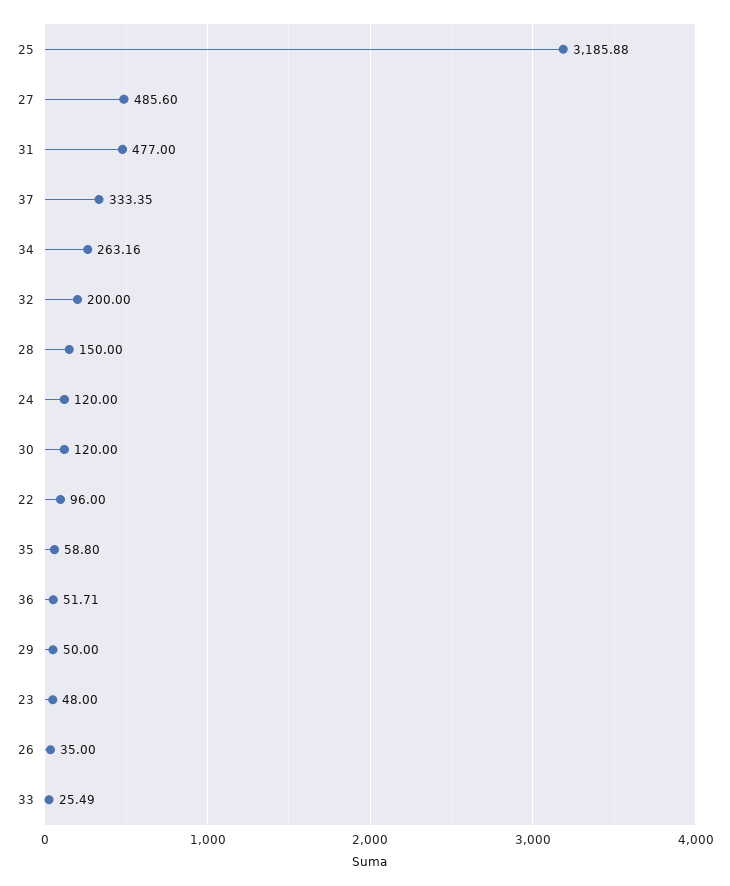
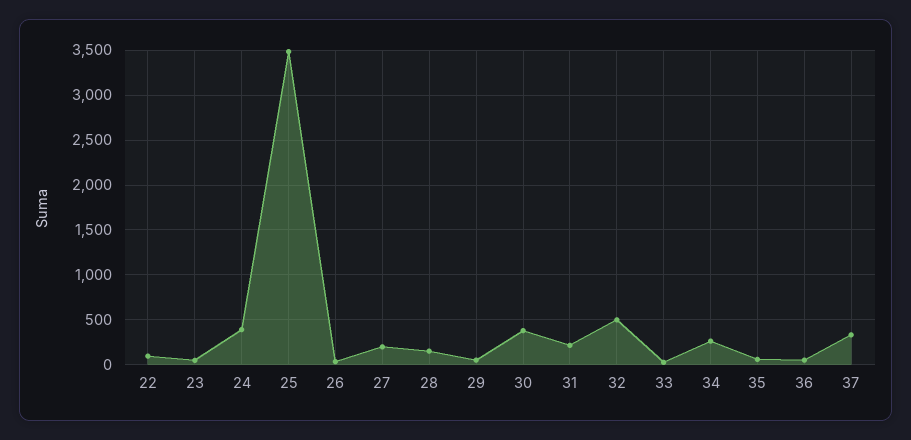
  {
-   "25": 3185.88,
+   "25": 3500,
-   "27": 485.6,
+   "27": 200,
-   "31": 477,
+   "31": 200,
    "37": 333.35,
    "34": 263.16,
-   "32": 200,
+   "32": 500,
    "28": 150,
-   "24": 120,
+   "24": 400,
-   "30": 120,
+   "30": 400,
    "22": 96,
    "35": 58.8,
    "36": 51.71,
    "29": 50,
    "23": 48,
    "26": 35,
    "33": 25.49
  }

